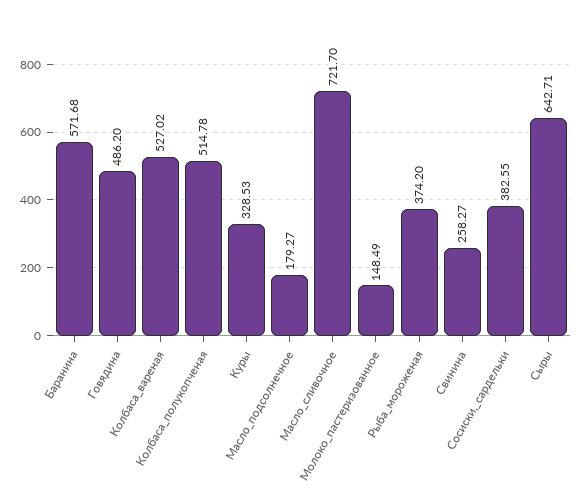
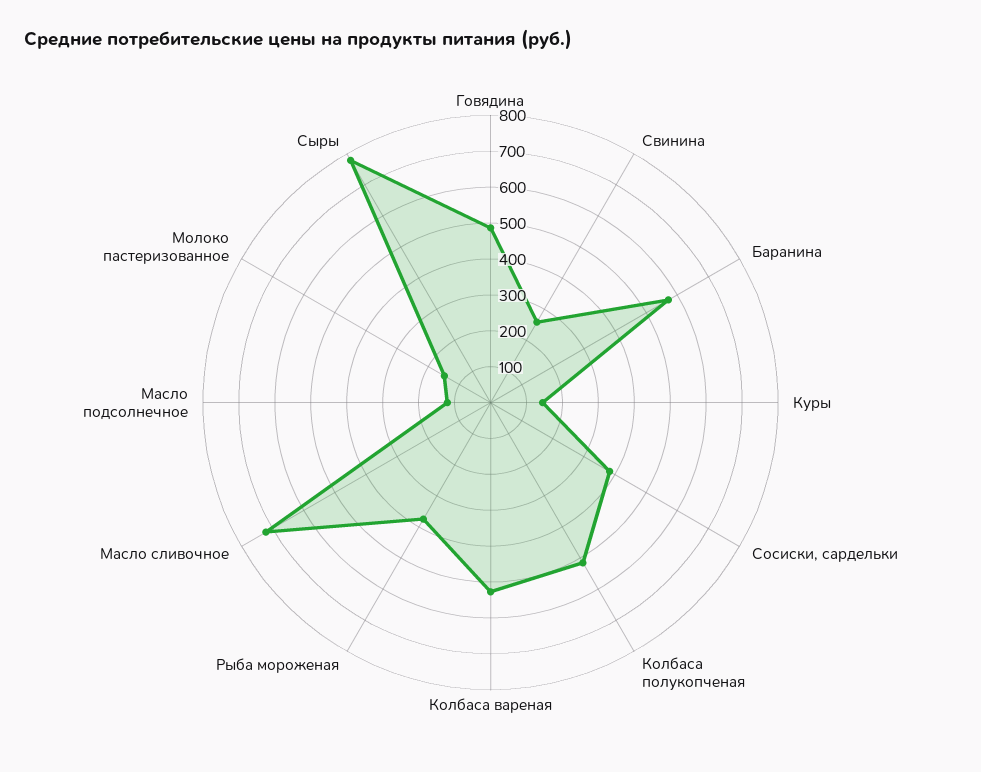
  {
    "Баранина": 571.68,
    "Говядина": 486.2,
    "Колбаса_вареная": 527.02,
    "Колбаса_полукопченая": 514.78,
-   "Куры": 328.53,
+   "Куры": 150,
-   "Масло_подсолнечное": 179.27,
+   "Масло_подсолнечное": 125,
    "Масло_сливочное": 721.7,
    "Молоко_пастеризованное": 148.49,
    "Рыба_мороженая": 374.2,
    "Свинина": 258.27,
    "Сосиски,_сардельки": 382.55,
-   "Сыры": 642.71
+   "Сыры": 775
  }

